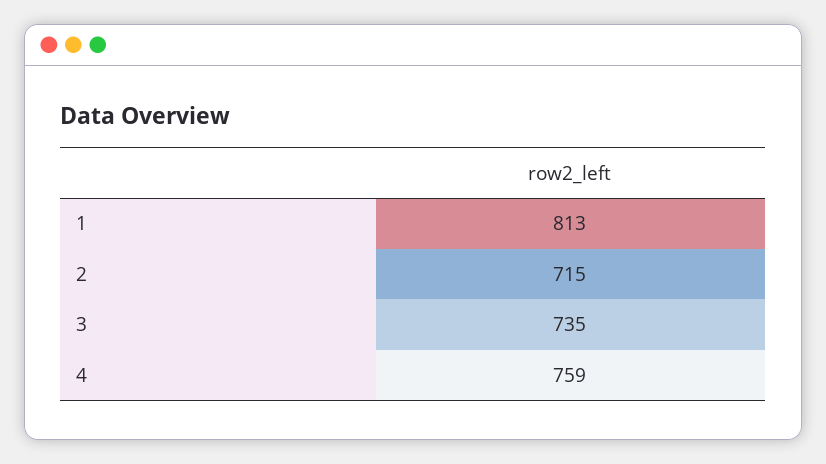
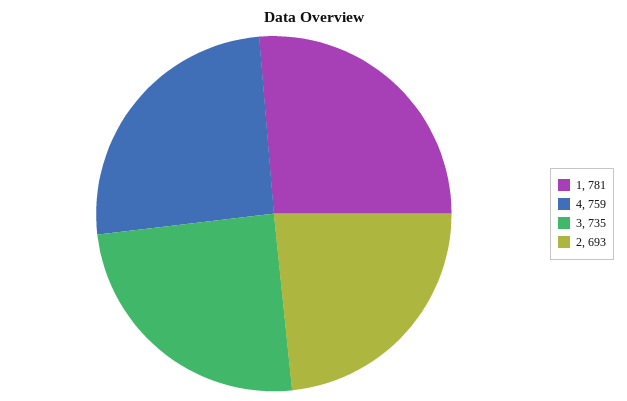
  {
-   "1": 813,
+   "1": 781,
-   "2": 715,
+   "2": 693,
    "3": 735,
    "4": 759
  }

